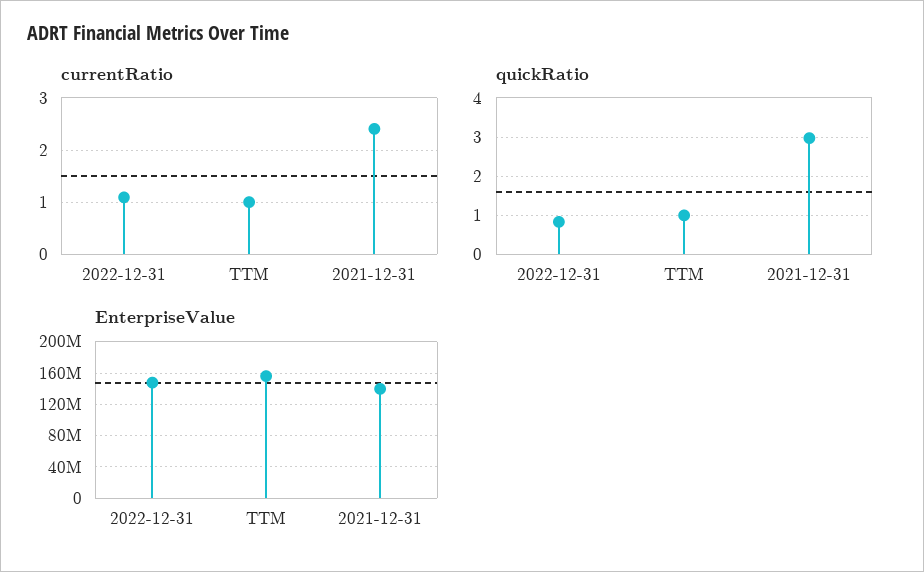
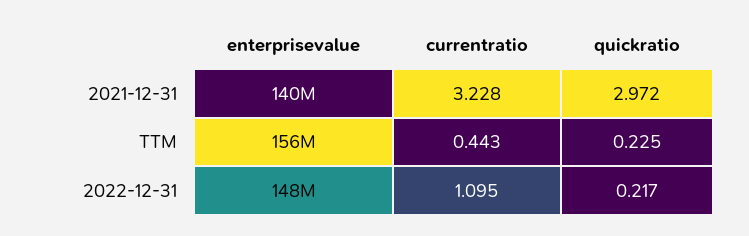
  {
    "currentRatio": {
      "2022-12-31": 1.095,
-     "TTM": 1,
+     "TTM": 0.443,
-     "2021-12-31": 2.4
+     "2021-12-31": 3.228
    },
    "quickRatio": {
-     "2022-12-31": 0.8,
+     "2022-12-31": 0.217,
-     "TTM": 1,
+     "TTM": 0.225,
      "2021-12-31": 2.972
    },
    "EnterpriseValue": {
      "2022-12-31": 148000000,
      "TTM": 156000000,
      "2021-12-31": 140000000
    }
  }

